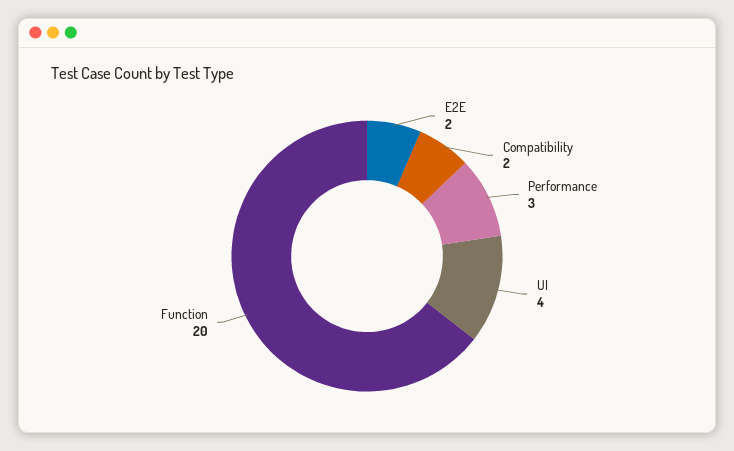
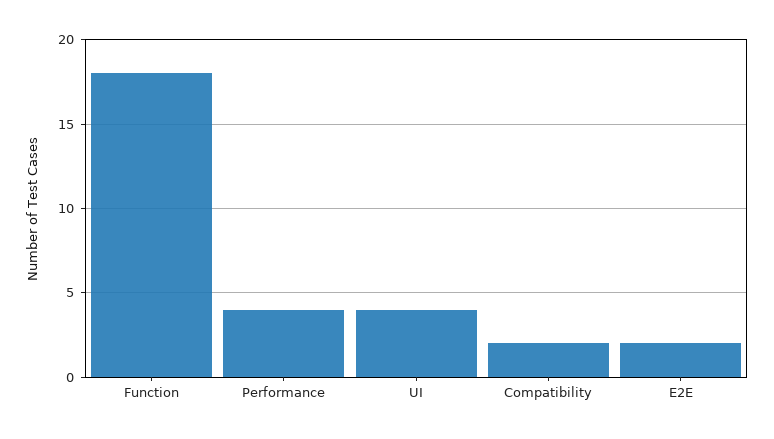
  {
    "E2E": 2,
    "Compatibility": 2,
-   "Performance": 3,
+   "Performance": 4,
    "UI": 4,
-   "Function": 20
+   "Function": 18
  }

